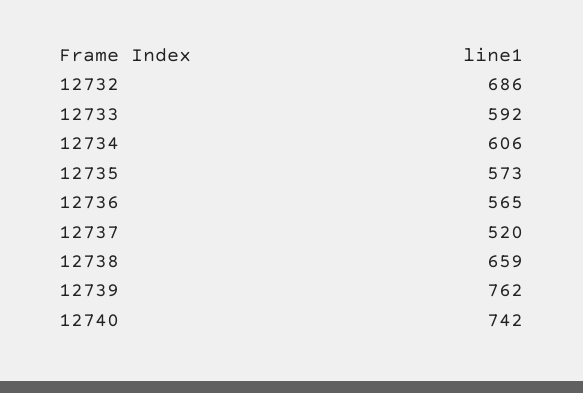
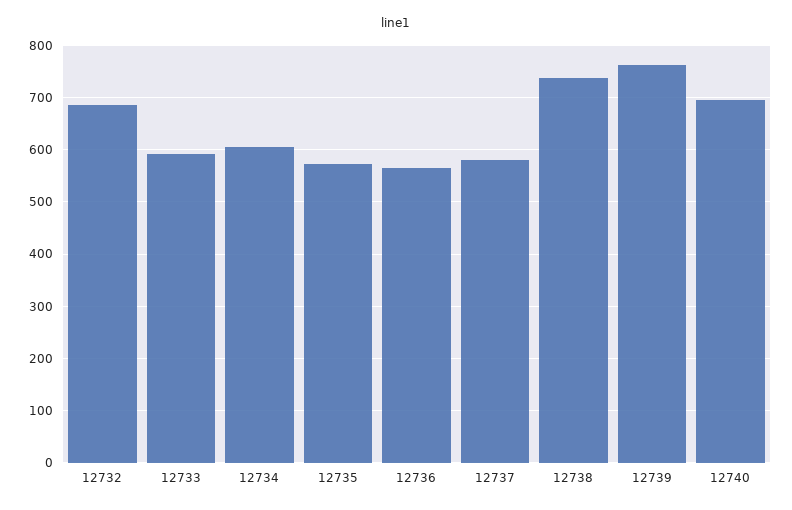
  {
    "12732": 686,
    "12733": 592,
    "12734": 606,
    "12735": 573,
    "12736": 565,
-   "12737": 520,
+   "12737": 580,
-   "12738": 659,
+   "12738": 740,
    "12739": 762,
-   "12740": 742
+   "12740": 700
  }

